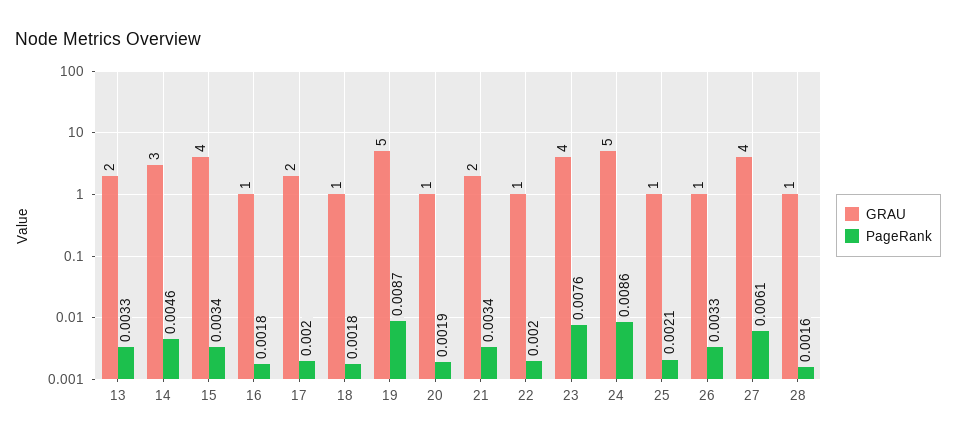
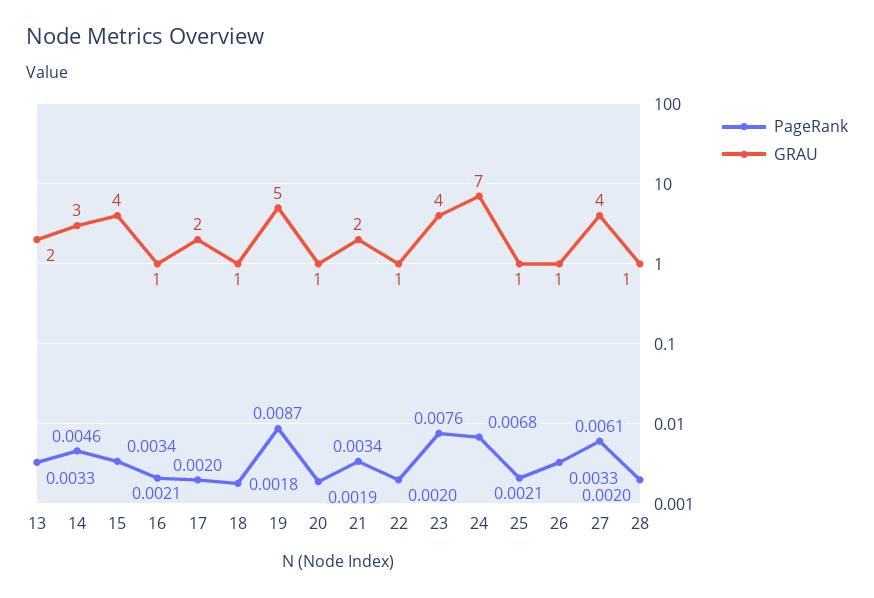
  {
    "GRAU": {
      "13": 2,
      "14": 3,
      "15": 4,
      "16": 1,
      "17": 2,
      "18": 1,
      "19": 5,
      "20": 1,
      "21": 2,
      "22": 1,
      "23": 4,
-     "24": 5,
+     "24": 7,
      "25": 1,
      "26": 1,
      "27": 4,
      "28": 1
    },
    "PageRank": {
      "13": 0.0033,
      "14": 0.0046,
      "15": 0.0034,
-     "16": 0.0018,
+     "16": 0.0021,
      "17": 0.002,
      "18": 0.0018,
      "19": 0.0087,
      "20": 0.0019,
      "21": 0.0034,
      "22": 0.002,
      "23": 0.0076,
-     "24": 0.0086,
+     "24": 0.0068,
      "25": 0.0021,
      "26": 0.0033,
      "27": 0.0061,
-     "28": 0.0016
+     "28": 0.002
    }
  }

